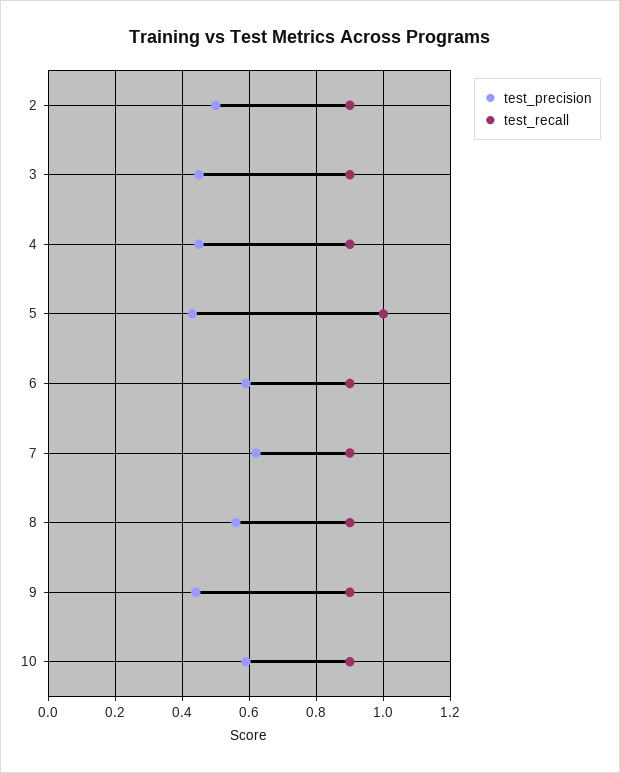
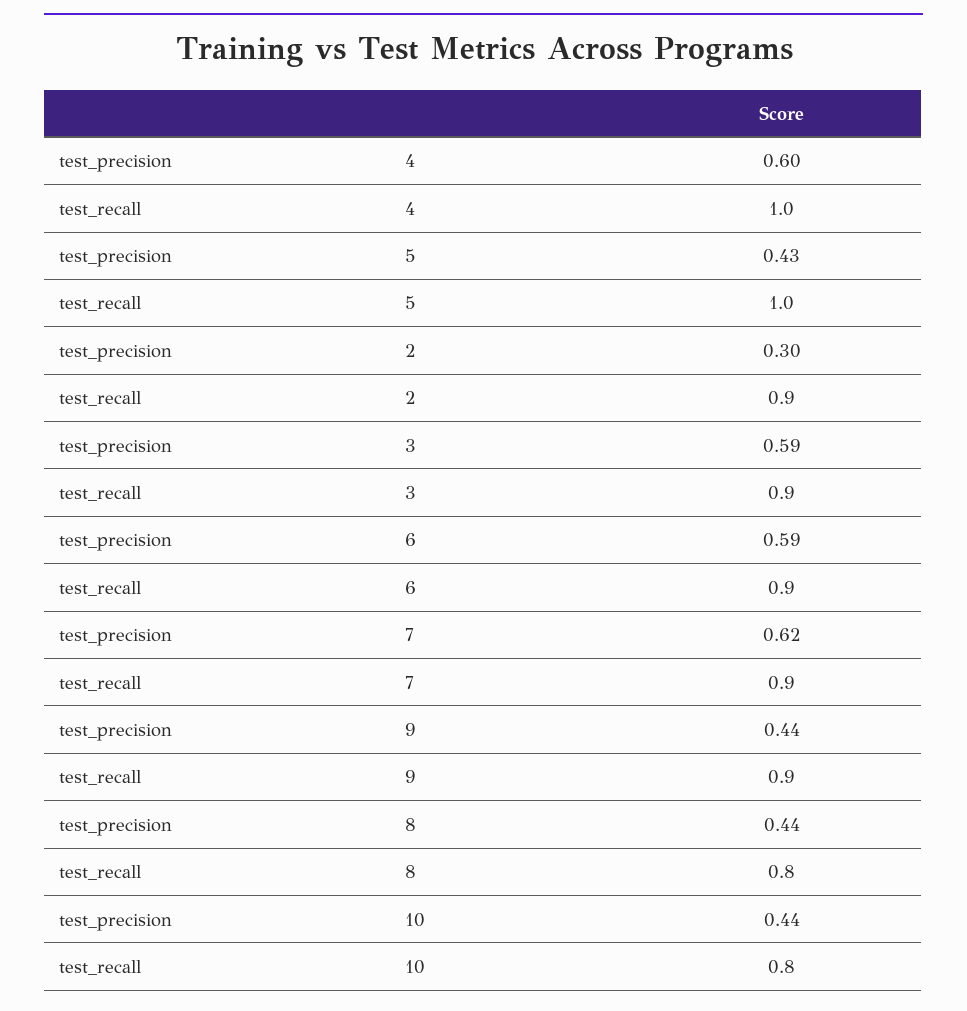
  {
    "test_precision": {
-     "2": 0.5,
+     "2": 0.3,
-     "3": 0.45,
+     "3": 0.59,
-     "4": 0.45,
+     "4": 0.6,
      "5": 0.43,
      "6": 0.59,
      "7": 0.62,
-     "8": 0.55,
+     "8": 0.44,
      "9": 0.44,
-     "10": 0.6
+     "10": 0.44
    },
    "test_recall": {
      "2": 0.9,
      "3": 0.9,
-     "4": 0.9,
+     "4": 1,
      "5": 1,
      "6": 0.9,
      "7": 0.9,
-     "8": 0.9,
+     "8": 0.8,
      "9": 0.9,
-     "10": 0.9
+     "10": 0.8
    }
  }

